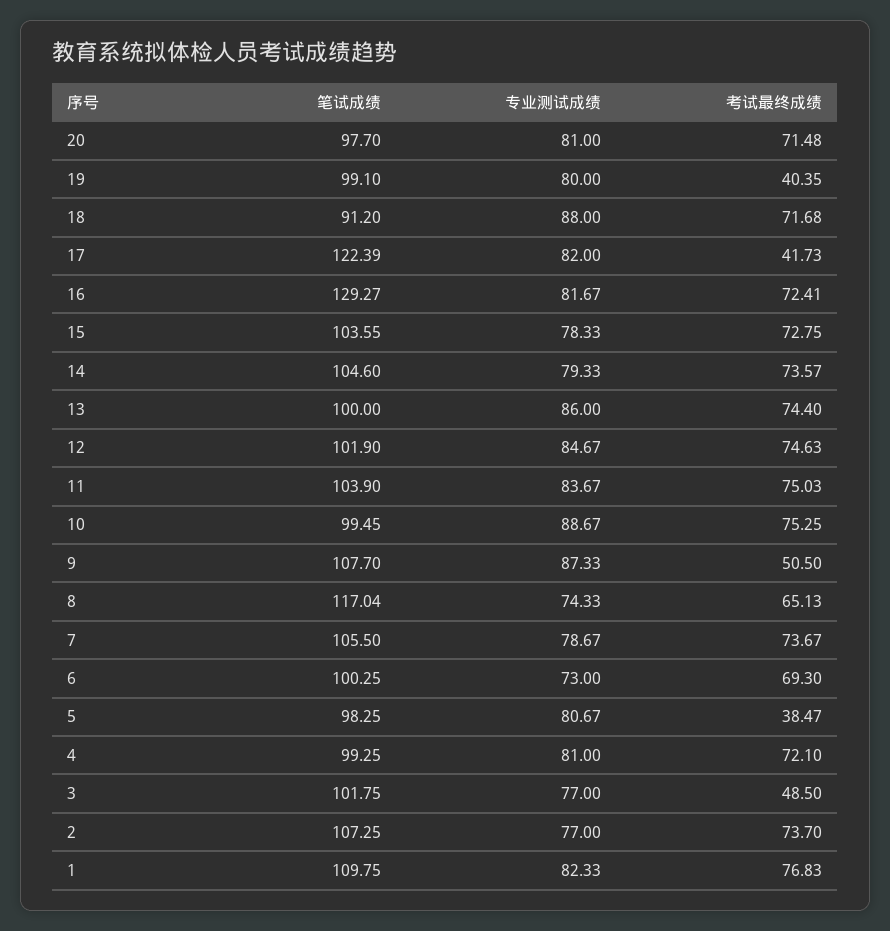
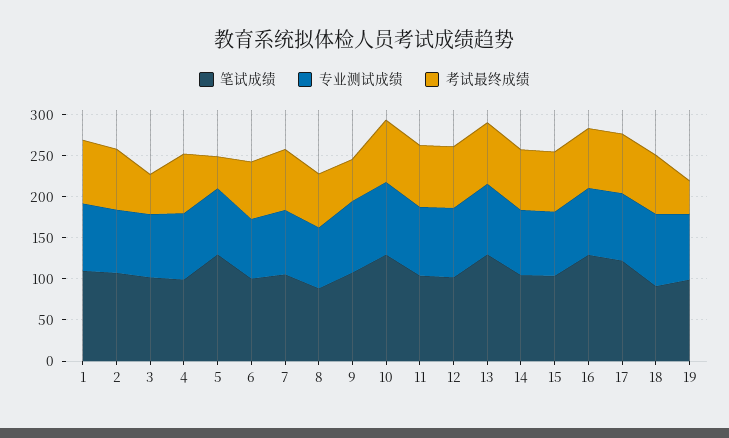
  {
    "笔试成绩": {
-     "20": 97.7,
      "19": 99.1,
      "18": 91.2,
      "17": 122.39,
      "16": 129.27,
      "15": 103.55,
      "14": 104.6,
-     "13": 100,
+     "13": 130,
      "12": 101.9,
      "11": 103.9,
-     "10": 99.45,
+     "10": 130,
      "9": 107.7,
-     "8": 117.04,
+     "8": 90,
      "7": 105.5,
      "6": 100.25,
-     "5": 98.25,
+     "5": 130,
      "4": 99.25,
      "3": 101.75,
      "2": 107.25,
      "1": 109.75
    },
    "专业测试成绩": {
-     "20": 81,
      "19": 80,
      "18": 88,
      "17": 82,
      "16": 81.67,
      "15": 78.33,
      "14": 79.33,
      "13": 86,
      "12": 84.67,
      "11": 83.67,
      "10": 88.67,
      "9": 87.33,
      "8": 74.33,
      "7": 78.67,
      "6": 73,
      "5": 80.67,
      "4": 81,
      "3": 77,
      "2": 77,
      "1": 82.33
    },
    "考试最终成绩": {
-     "20": 71.48,
      "19": 40.35,
      "18": 71.68,
-     "17": 41.73,
+     "17": 70,
      "16": 72.41,
      "15": 72.75,
      "14": 73.57,
      "13": 74.4,
      "12": 74.63,
      "11": 75.03,
      "10": 75.25,
      "9": 50.5,
      "8": 65.13,
      "7": 73.67,
      "6": 69.3,
      "5": 38.47,
      "4": 72.1,
      "3": 48.5,
      "2": 73.7,
      "1": 76.83
    }
  }

